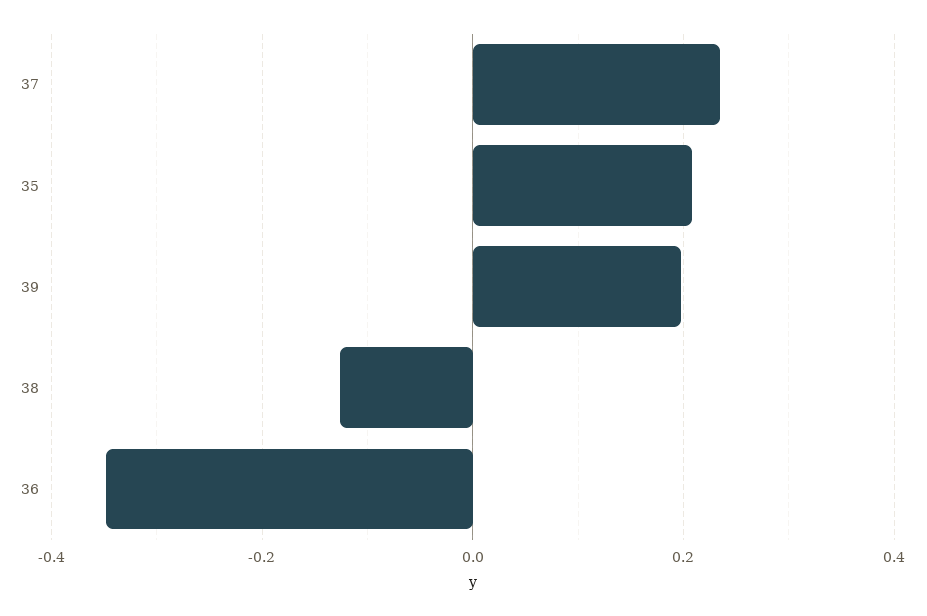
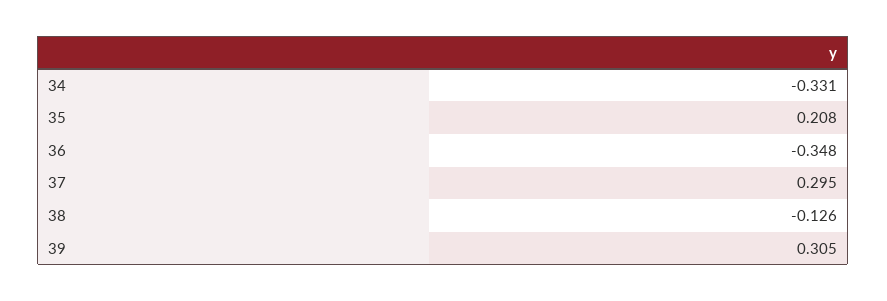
  {
-   "37": 0.24,
+   "37": 0.295,
    "35": 0.208,
-   "39": 0.2,
+   "39": 0.305,
    "38": -0.126,
-   "36": -0.348
+   "36": -0.348,
+   "34": -0.331
  }

